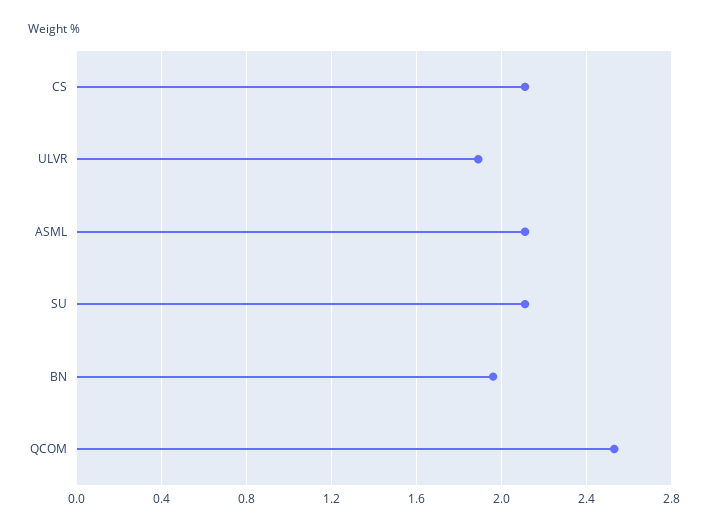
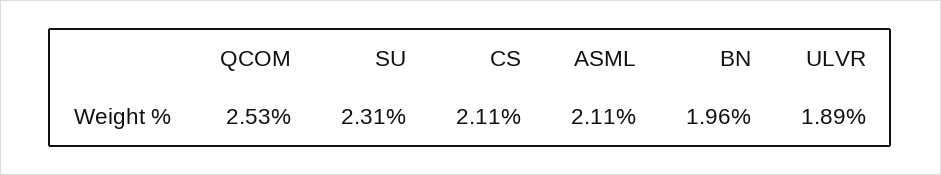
  {
    "CS": 2.11,
    "ULVR": 1.89,
    "ASML": 2.11,
-   "SU": 2.1,
+   "SU": 2.31,
    "BN": 1.96,
    "QCOM": 2.53
  }

